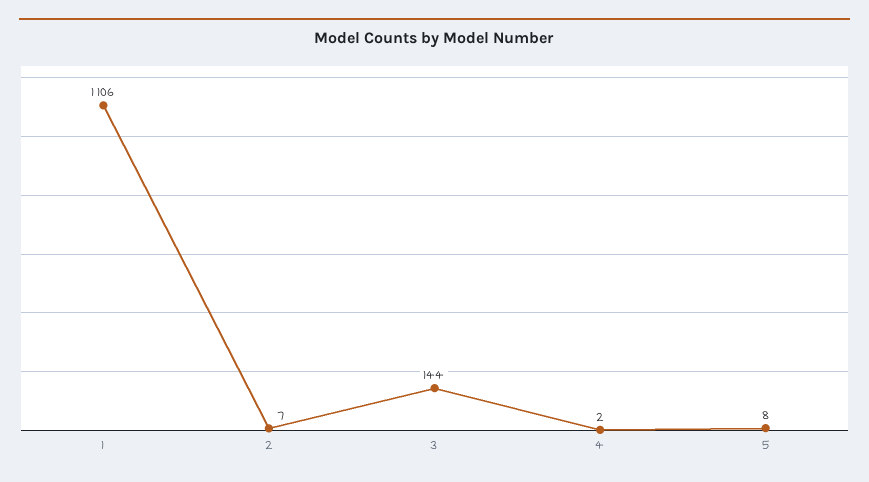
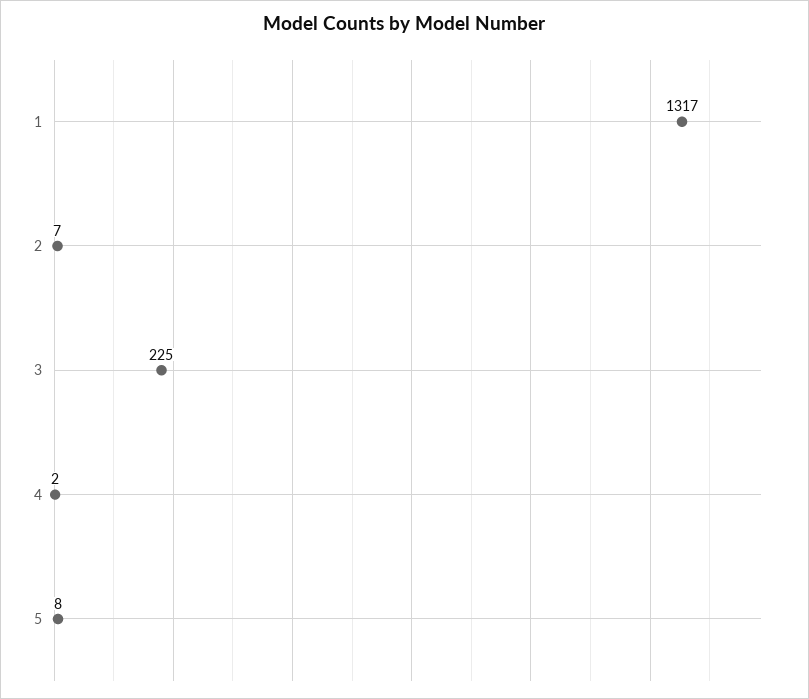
  {
-   "1": 1106,
+   "1": 1317,
    "2": 7,
-   "3": 144,
+   "3": 225,
    "4": 2,
    "5": 8
  }

